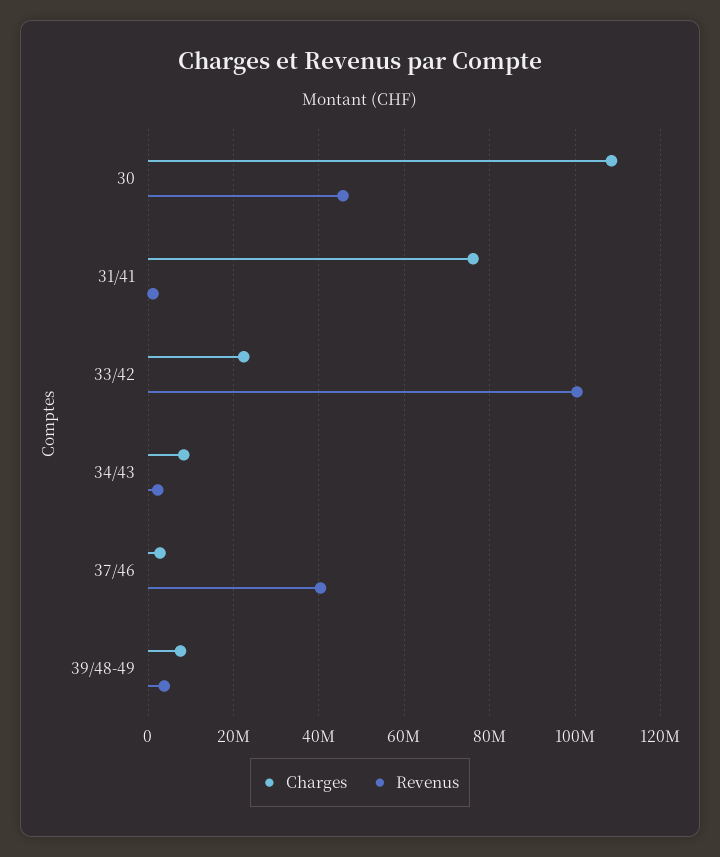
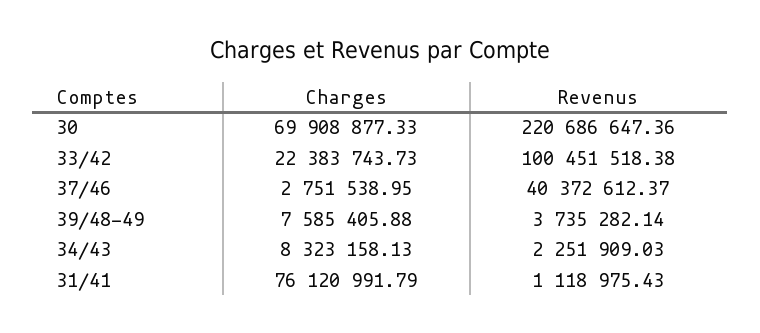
  {
    "Charges": {
-     "30": 108000000,
+     "30": 69908877.33,
      "31/41": 76120991.79,
      "33/42": 22383743.73,
      "34/43": 8323158.13,
      "37/46": 2751538.95,
      "39/48-49": 7585405.88
    },
    "Revenus": {
-     "30": 46000000,
+     "30": 220686647.36,
      "31/41": 1118975.43,
      "33/42": 100451518.38,
      "34/43": 2251909.03,
      "37/46": 40372612.37,
      "39/48-49": 3735282.14
    }
  }

